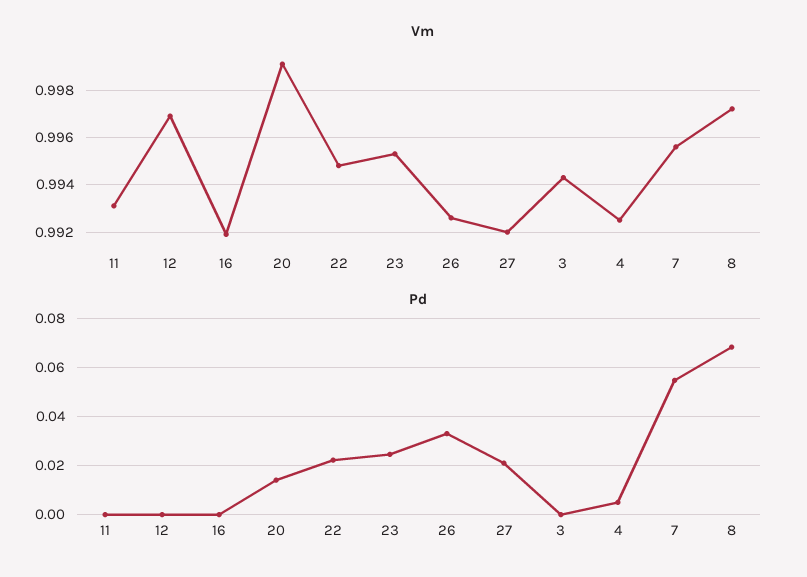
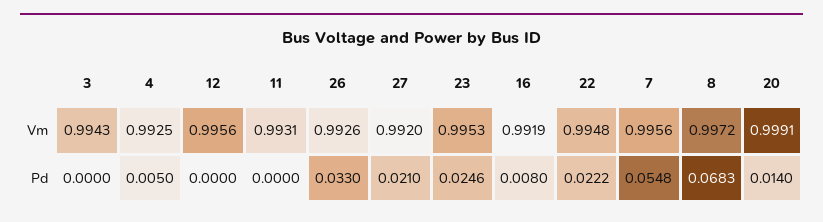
  {
    "Vm": {
      "11": 0.9931,
-     "12": 0.997,
+     "12": 0.9956,
      "16": 0.9919,
      "20": 0.9991,
      "22": 0.9948,
      "23": 0.9953,
      "26": 0.9926,
      "27": 0.992,
      "3": 0.9943,
      "4": 0.9925,
      "7": 0.9956,
      "8": 0.9972
    },
    "Pd": {
      "11": 0,
      "12": 0,
-     "16": 0,
+     "16": 0.008,
      "20": 0.014,
      "22": 0.0222,
      "23": 0.0246,
      "26": 0.033,
      "27": 0.021,
      "3": 0,
      "4": 0.005,
      "7": 0.0548,
      "8": 0.0683
    }
  }

